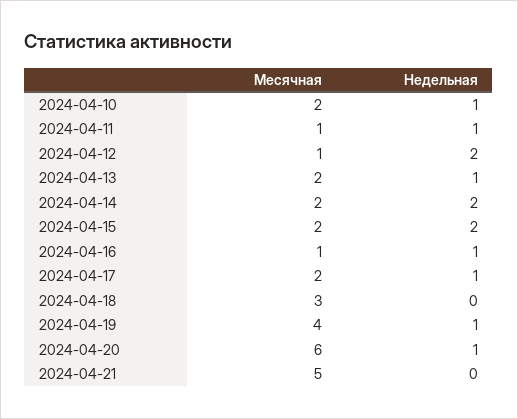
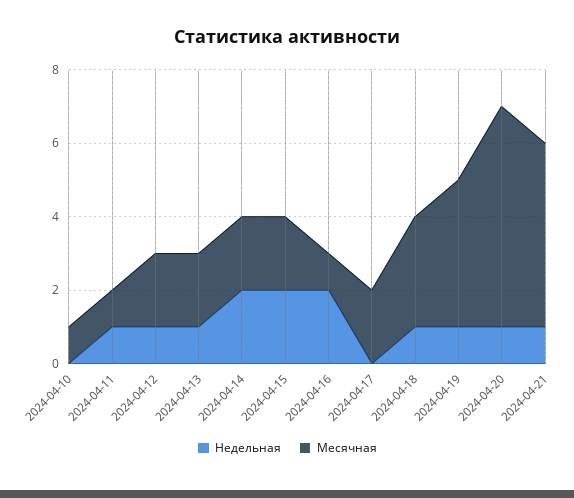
  {
    "Месячная": {
-     "2024-04-10": 2,
+     "2024-04-10": 1,
      "2024-04-11": 1,
-     "2024-04-12": 1,
+     "2024-04-12": 2,
      "2024-04-13": 2,
      "2024-04-14": 2,
      "2024-04-15": 2,
      "2024-04-16": 1,
      "2024-04-17": 2,
      "2024-04-18": 3,
      "2024-04-19": 4,
      "2024-04-20": 6,
      "2024-04-21": 5
    },
    "Недельная": {
-     "2024-04-10": 1,
+     "2024-04-10": 0,
      "2024-04-11": 1,
-     "2024-04-12": 2,
+     "2024-04-12": 1,
      "2024-04-13": 1,
      "2024-04-14": 2,
      "2024-04-15": 2,
-     "2024-04-16": 1,
+     "2024-04-16": 2,
-     "2024-04-17": 1,
+     "2024-04-17": 0,
-     "2024-04-18": 0,
+     "2024-04-18": 1,
      "2024-04-19": 1,
      "2024-04-20": 1,
-     "2024-04-21": 0
+     "2024-04-21": 1
    }
  }

